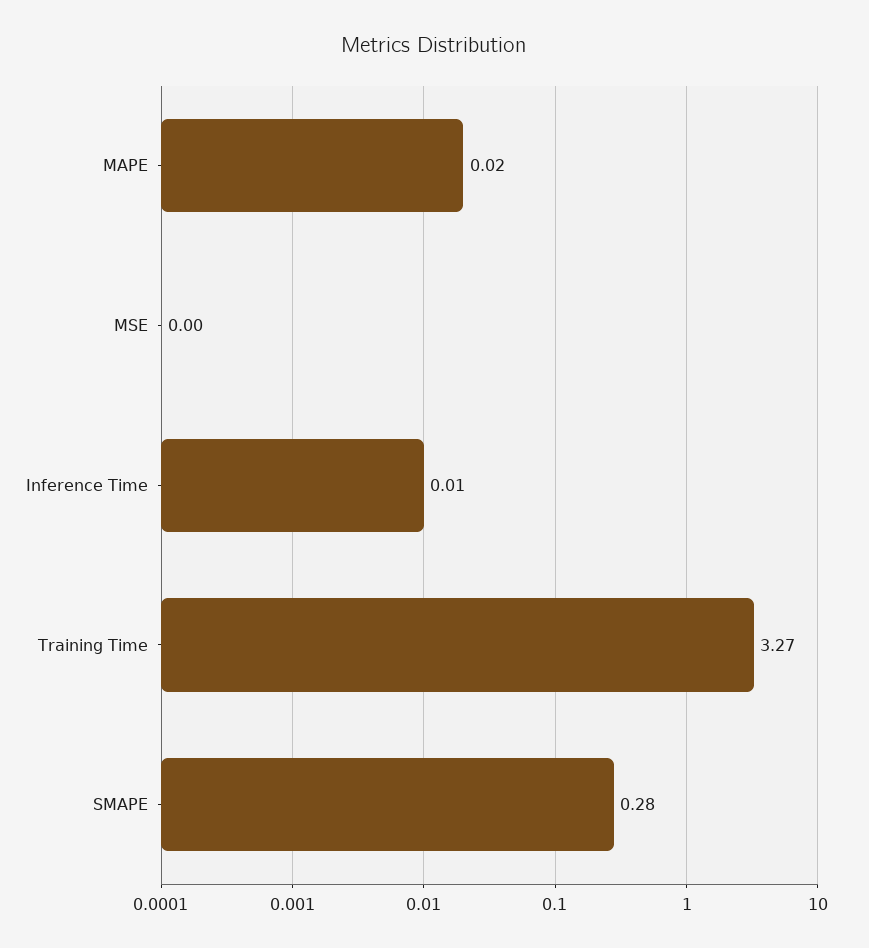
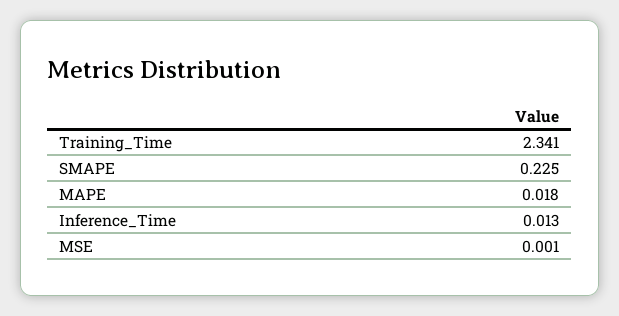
  {
    "MAPE": 0.018,
    "MSE": 0.001,
    "Inference Time": 0.013,
-   "Training Time": 3.27,
+   "Training Time": 2.341,
-   "SMAPE": 0.28
+   "SMAPE": 0.225
  }

